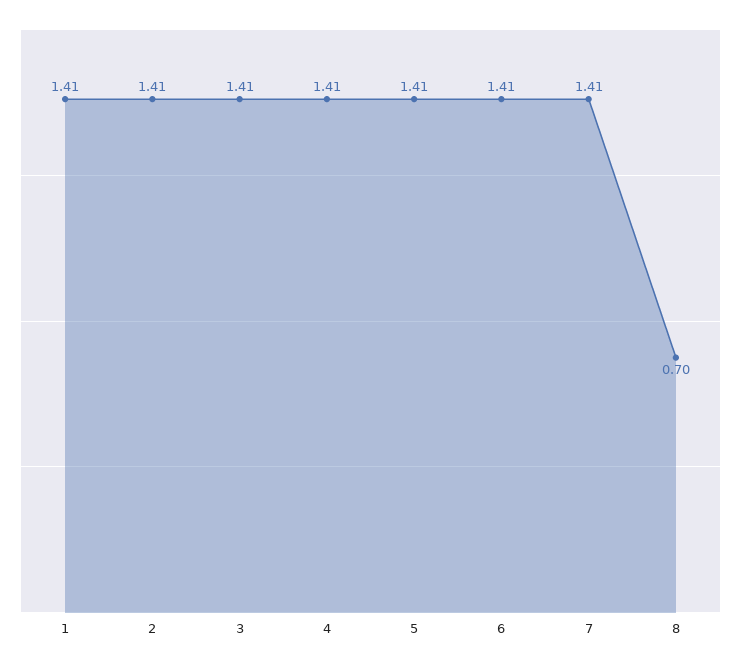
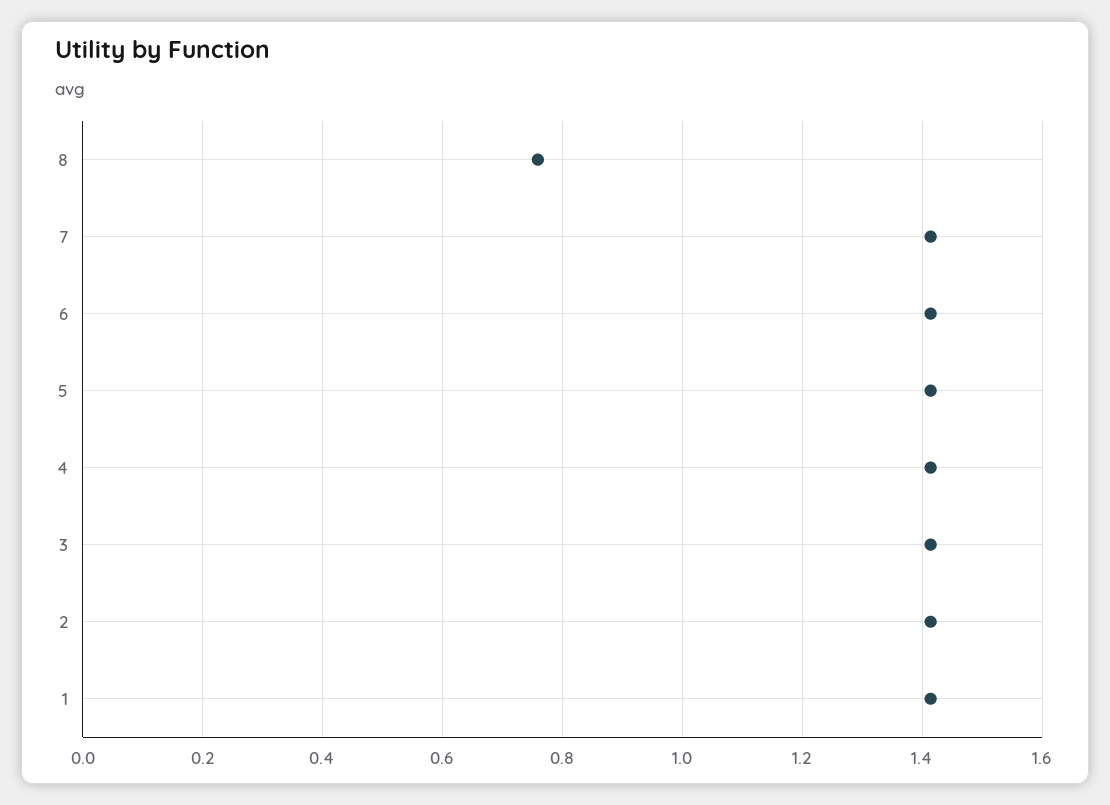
  {
    "1": 1.41,
    "2": 1.41,
    "3": 1.41,
    "4": 1.41,
    "5": 1.41,
    "6": 1.41,
    "7": 1.41,
-   "8": 0.7
+   "8": 0.76
  }

